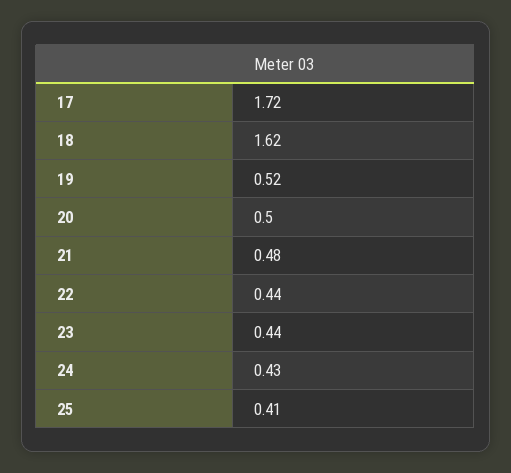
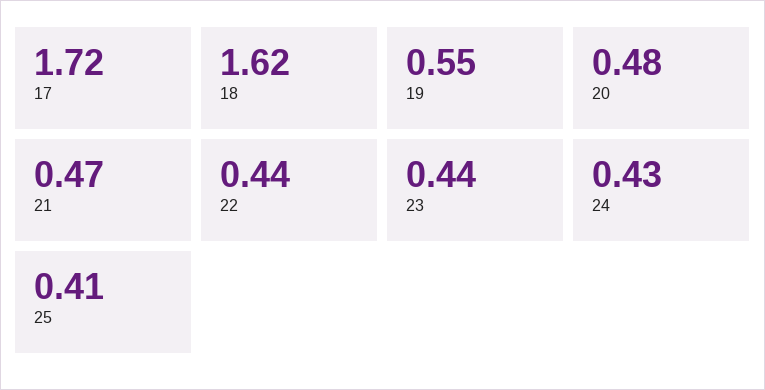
  {
    "17": 1.72,
    "18": 1.62,
-   "19": 0.52,
+   "19": 0.55,
-   "20": 0.5,
+   "20": 0.48,
-   "21": 0.48,
+   "21": 0.47,
    "22": 0.44,
    "23": 0.44,
    "24": 0.43,
    "25": 0.41
  }

